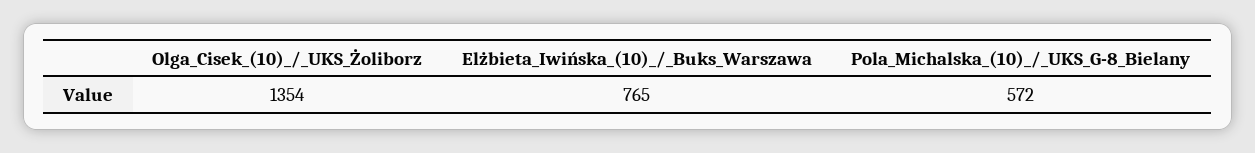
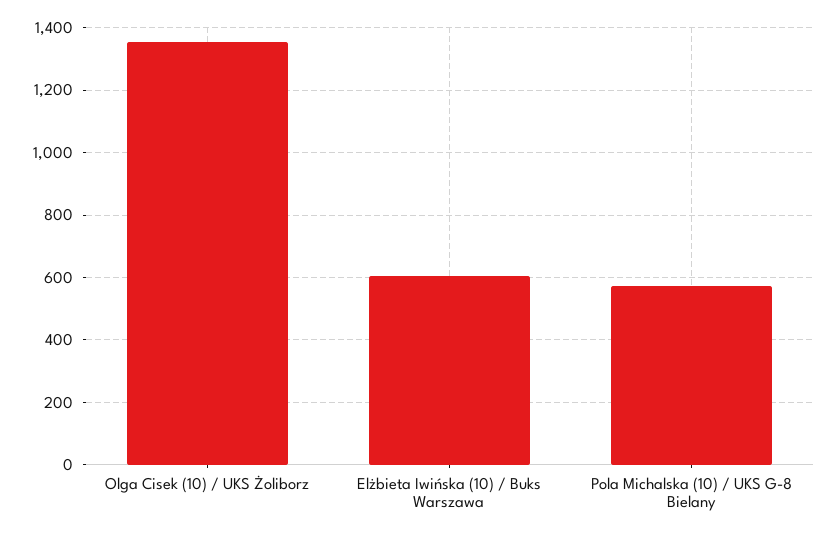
  {
    "Olga_Cisek_(10)_/_UKS_Żoliborz": 1354,
-   "Elżbieta_Iwińska_(10)_/_Buks_Warszawa": 765,
+   "Elżbieta_Iwińska_(10)_/_Buks_Warszawa": 600,
    "Pola_Michalska_(10)_/_UKS_G-8_Bielany": 572
  }

